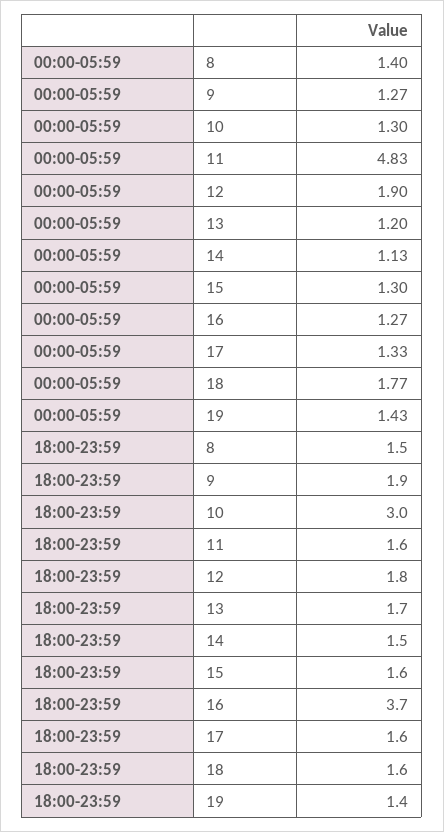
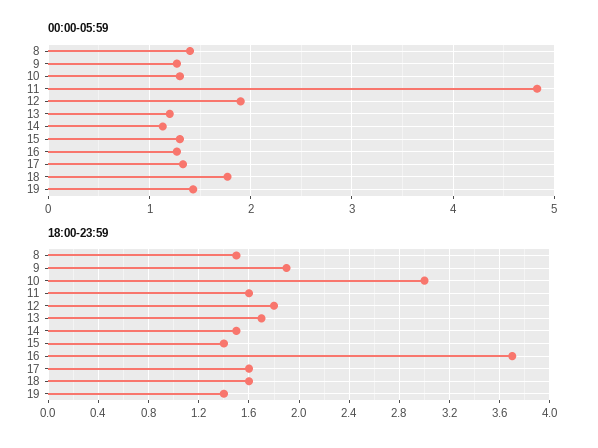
  {
    "00:00-05:59": {
      "8": 1.4,
      "9": 1.27,
      "10": 1.3,
      "11": 4.83,
      "12": 1.9,
      "13": 1.2,
      "14": 1.13,
      "15": 1.3,
      "16": 1.27,
      "17": 1.33,
      "18": 1.77,
      "19": 1.43
    },
    "18:00-23:59": {
      "8": 1.5,
      "9": 1.9,
      "10": 3,
      "11": 1.6,
      "12": 1.8,
      "13": 1.7,
      "14": 1.5,
-     "15": 1.6,
+     "15": 1.4,
      "16": 3.7,
      "17": 1.6,
      "18": 1.6,
      "19": 1.4
    }
  }

